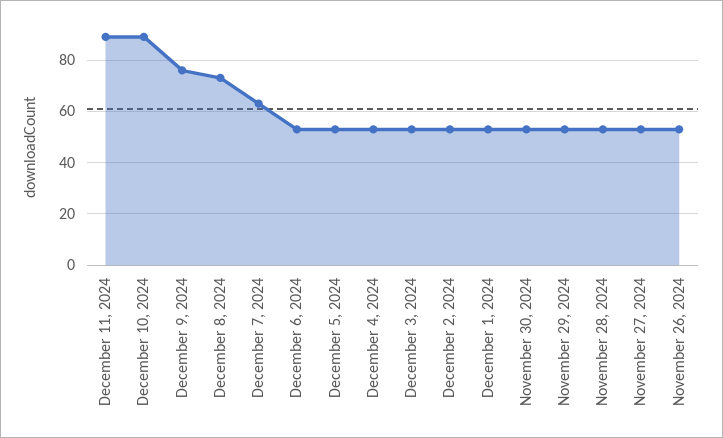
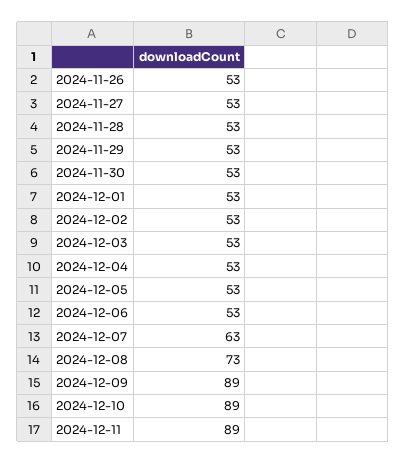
  {
    "December 11, 2024": 89,
    "December 10, 2024": 89,
-   "December 9, 2024": 75,
+   "December 9, 2024": 89,
    "December 8, 2024": 73,
    "December 7, 2024": 63,
    "December 6, 2024": 53,
    "December 5, 2024": 53,
    "December 4, 2024": 53,
    "December 3, 2024": 53,
    "December 2, 2024": 53,
    "December 1, 2024": 53,
    "November 30, 2024": 53,
    "November 29, 2024": 53,
    "November 28, 2024": 53,
    "November 27, 2024": 53,
    "November 26, 2024": 53
  }

